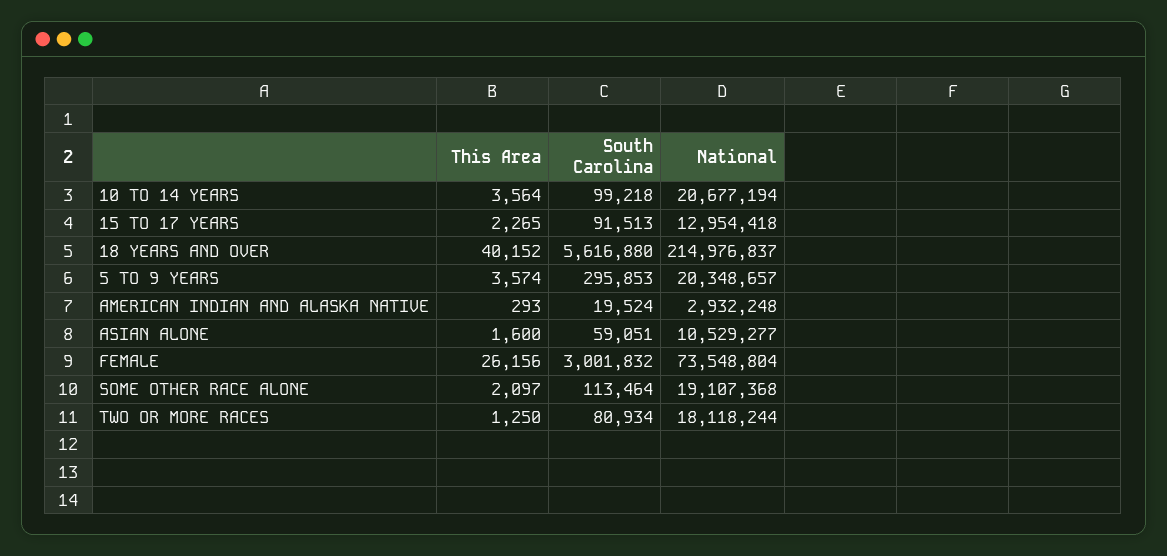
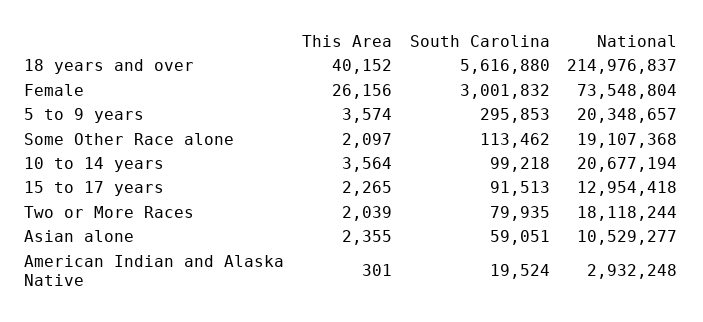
  {
    "This Area": {
      "10 TO 14 YEARS": 3564,
      "15 TO 17 YEARS": 2265,
      "18 YEARS AND OVER": 40152,
      "5 TO 9 YEARS": 3574,
-     "AMERICAN INDIAN AND ALASKA NATIVE": 293,
+     "AMERICAN INDIAN AND ALASKA NATIVE": 301,
-     "ASIAN ALONE": 1600,
+     "ASIAN ALONE": 2355,
      "FEMALE": 26156,
      "SOME OTHER RACE ALONE": 2097,
-     "TWO OR MORE RACES": 1250
+     "TWO OR MORE RACES": 2039
    },
    "South Carolina": {
      "10 TO 14 YEARS": 99218,
      "15 TO 17 YEARS": 91513,
      "18 YEARS AND OVER": 5616880,
      "5 TO 9 YEARS": 295853,
      "AMERICAN INDIAN AND ALASKA NATIVE": 19524,
      "ASIAN ALONE": 59051,
      "FEMALE": 3001832,
-     "SOME OTHER RACE ALONE": 113464,
+     "SOME OTHER RACE ALONE": 113462,
-     "TWO OR MORE RACES": 80934
+     "TWO OR MORE RACES": 79935
    },
    "National": {
      "10 TO 14 YEARS": 20677194,
      "15 TO 17 YEARS": 12954418,
      "18 YEARS AND OVER": 214976837,
      "5 TO 9 YEARS": 20348657,
      "AMERICAN INDIAN AND ALASKA NATIVE": 2932248,
      "ASIAN ALONE": 10529277,
      "FEMALE": 73548804,
      "SOME OTHER RACE ALONE": 19107368,
      "TWO OR MORE RACES": 18118244
    }
  }

